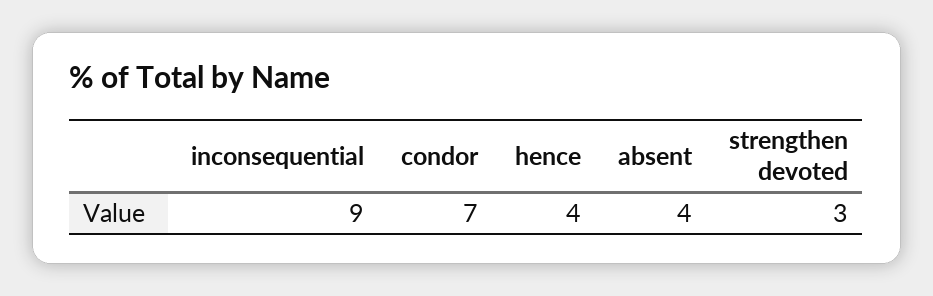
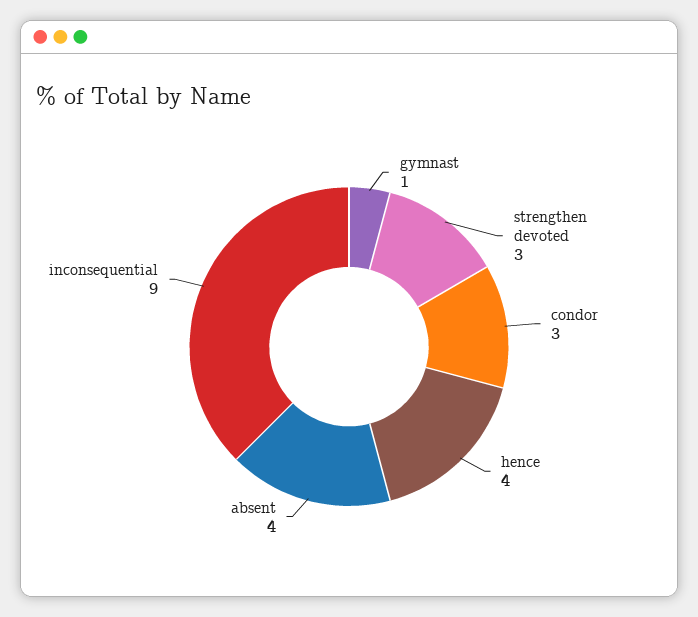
  {
    "inconsequential": 9,
-   "condor": 7,
+   "condor": 3,
    "hence": 4,
    "absent": 4,
-   "strengthen devoted": 3
+   "strengthen devoted": 3,
+   "gymnast": 1
  }

